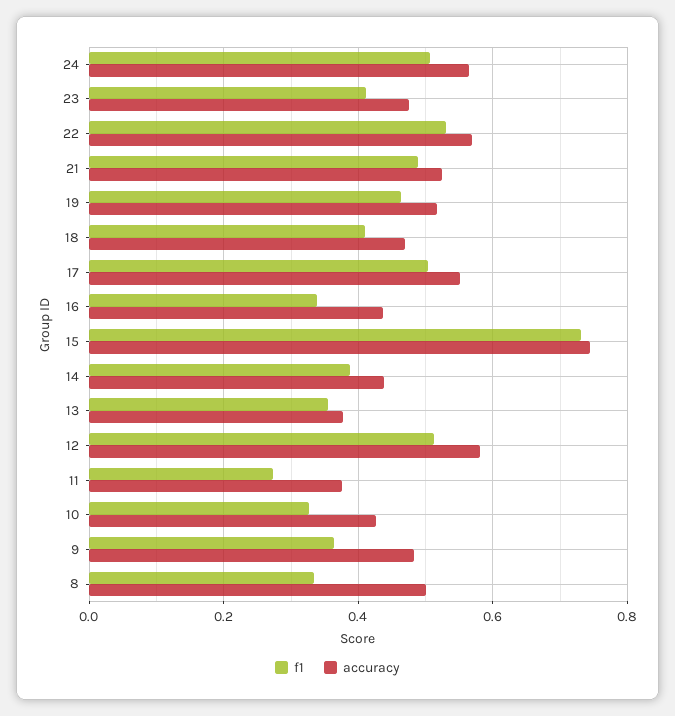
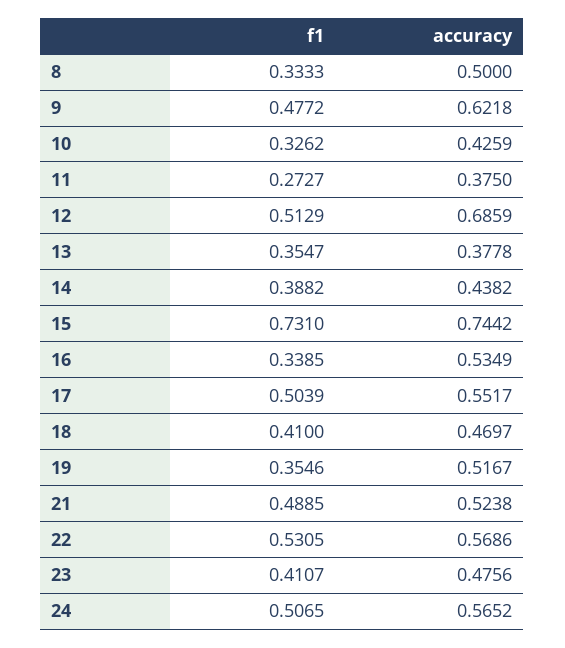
  {
    "f1": {
      "24": 0.5065,
      "23": 0.4107,
      "22": 0.5305,
      "21": 0.4885,
-     "19": 0.46,
+     "19": 0.3546,
      "18": 0.41,
      "17": 0.5039,
      "16": 0.3385,
      "15": 0.731,
      "14": 0.3882,
      "13": 0.3547,
      "12": 0.5129,
      "11": 0.2727,
      "10": 0.3262,
-     "9": 0.36,
+     "9": 0.4772,
      "8": 0.3333
    },
    "accuracy": {
      "24": 0.5652,
      "23": 0.4756,
      "22": 0.5686,
      "21": 0.5238,
      "19": 0.5167,
      "18": 0.4697,
      "17": 0.5517,
-     "16": 0.44,
+     "16": 0.5349,
      "15": 0.7442,
      "14": 0.4382,
      "13": 0.3778,
-     "12": 0.58,
+     "12": 0.6859,
      "11": 0.375,
      "10": 0.4259,
-     "9": 0.48,
+     "9": 0.6218,
      "8": 0.5
    }
  }

